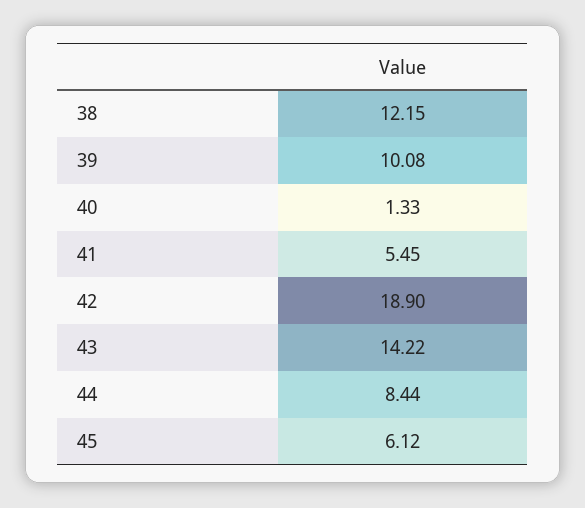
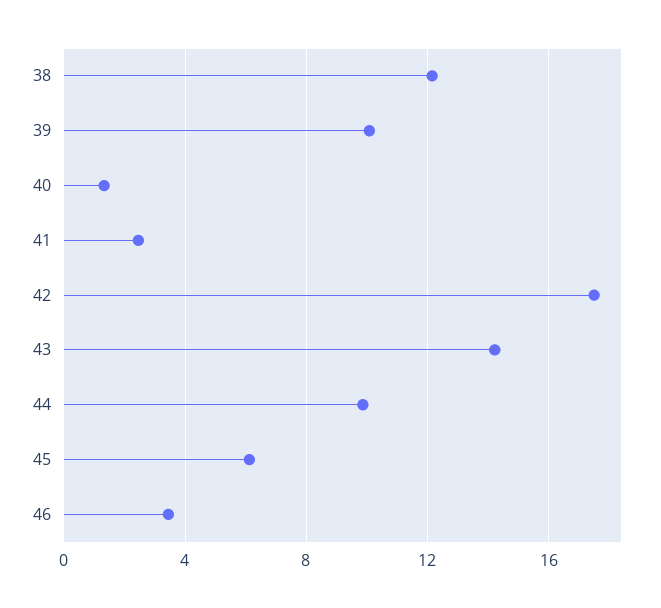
  {
    "38": 12.15,
    "39": 10.08,
    "40": 1.33,
-   "41": 5.45,
+   "41": 2.5,
-   "42": 18.9,
+   "42": 17.5,
    "43": 14.22,
-   "44": 8.44,
+   "44": 10,
-   "45": 6.12
+   "45": 6.12,
+   "46": 3.5
  }

